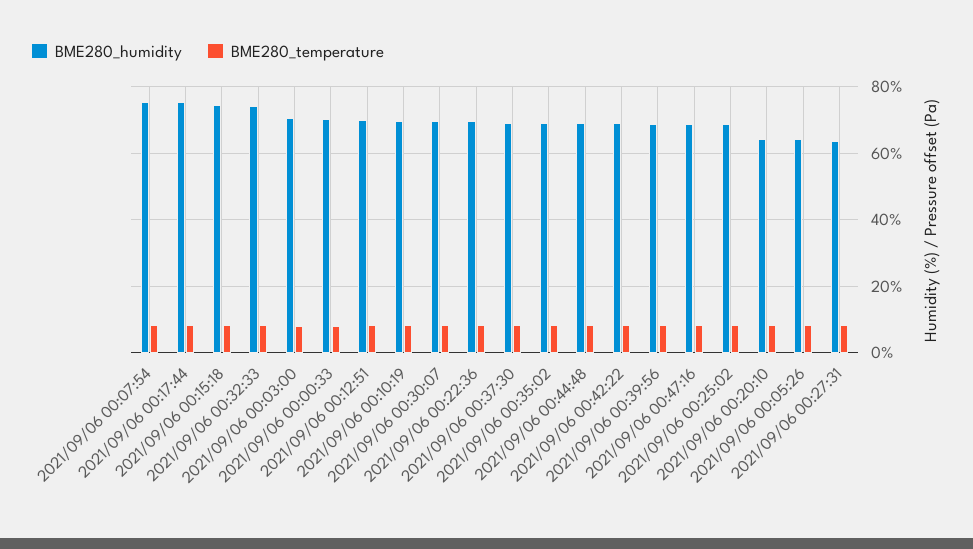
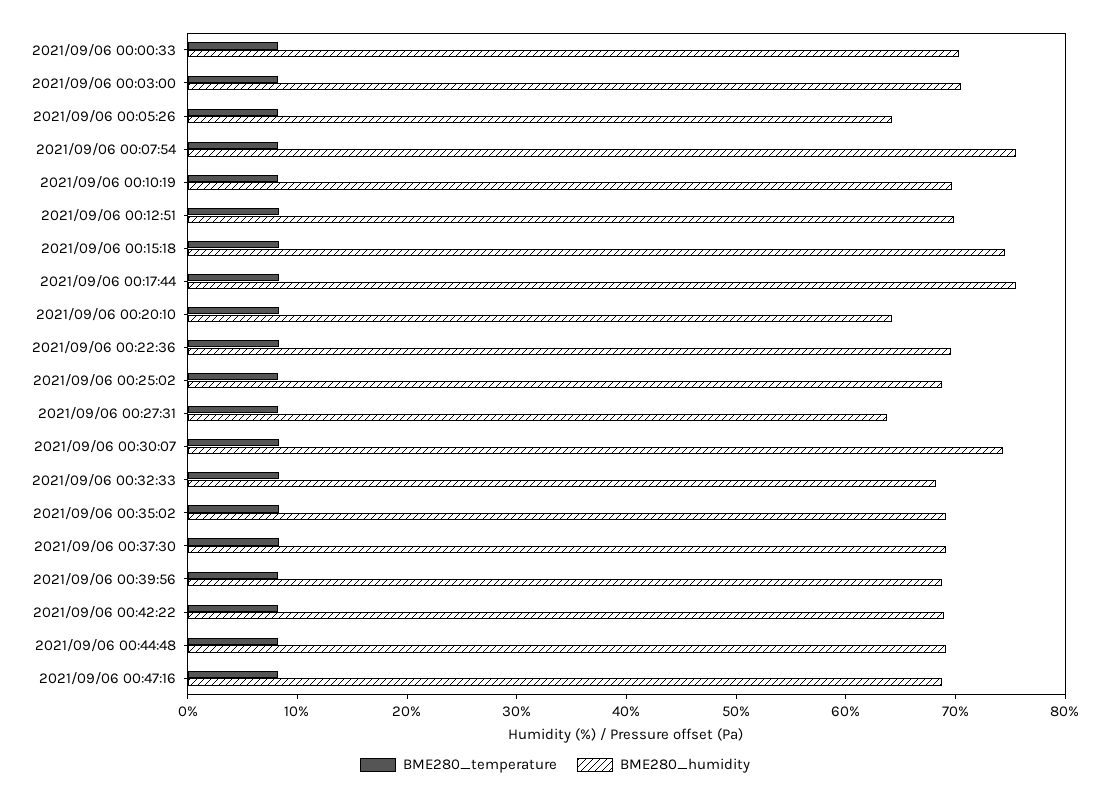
  {
    "BME280_humidity": {
      "2021/09/06 00:07:54": 76,
      "2021/09/06 00:17:44": 76,
      "2021/09/06 00:15:18": 74,
-     "2021/09/06 00:32:33": 74,
+     "2021/09/06 00:32:33": 68,
      "2021/09/06 00:03:00": 70,
      "2021/09/06 00:00:33": 70,
      "2021/09/06 00:12:51": 70,
      "2021/09/06 00:10:19": 70,
-     "2021/09/06 00:30:07": 70,
+     "2021/09/06 00:30:07": 74,
      "2021/09/06 00:22:36": 70,
      "2021/09/06 00:37:30": 70,
      "2021/09/06 00:35:02": 70,
      "2021/09/06 00:44:48": 70,
      "2021/09/06 00:42:22": 68,
      "2021/09/06 00:39:56": 68,
      "2021/09/06 00:47:16": 68,
      "2021/09/06 00:25:02": 68,
      "2021/09/06 00:20:10": 64,
      "2021/09/06 00:05:26": 64,
      "2021/09/06 00:27:31": 64
    },
    "BME280_temperature": {
      "2021/09/06 00:07:54": 8,
      "2021/09/06 00:17:44": 8,
      "2021/09/06 00:15:18": 8,
      "2021/09/06 00:32:33": 8,
      "2021/09/06 00:03:00": 8,
      "2021/09/06 00:00:33": 8,
      "2021/09/06 00:12:51": 8,
      "2021/09/06 00:10:19": 8,
      "2021/09/06 00:30:07": 8,
      "2021/09/06 00:22:36": 8,
      "2021/09/06 00:37:30": 8,
      "2021/09/06 00:35:02": 8,
      "2021/09/06 00:44:48": 8,
      "2021/09/06 00:42:22": 8,
      "2021/09/06 00:39:56": 8,
      "2021/09/06 00:47:16": 8,
      "2021/09/06 00:25:02": 8,
      "2021/09/06 00:20:10": 8,
      "2021/09/06 00:05:26": 8,
      "2021/09/06 00:27:31": 8
    }
  }

